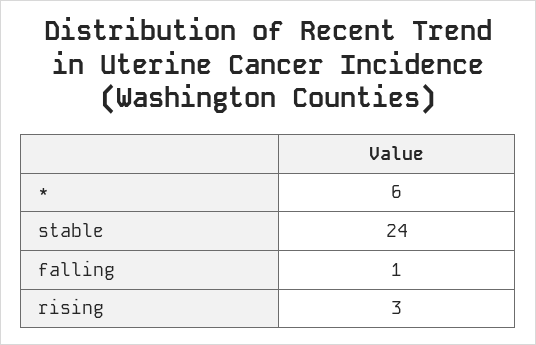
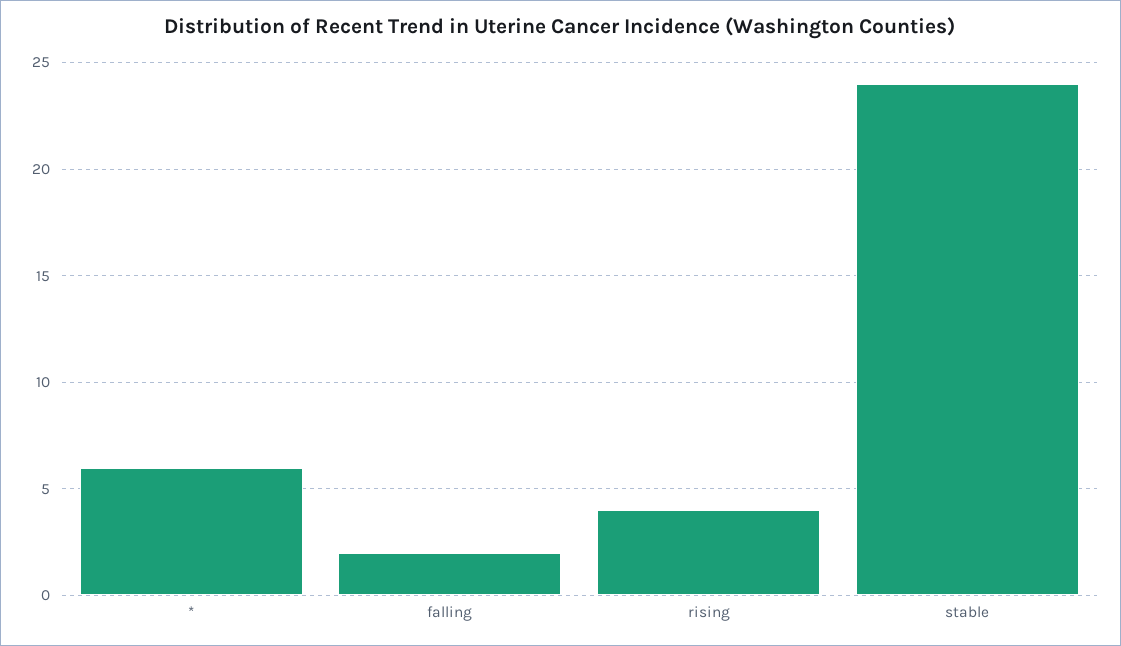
  {
    "*": 6,
    "stable": 24,
-   "falling": 1,
+   "falling": 2,
-   "rising": 3
+   "rising": 4
  }

